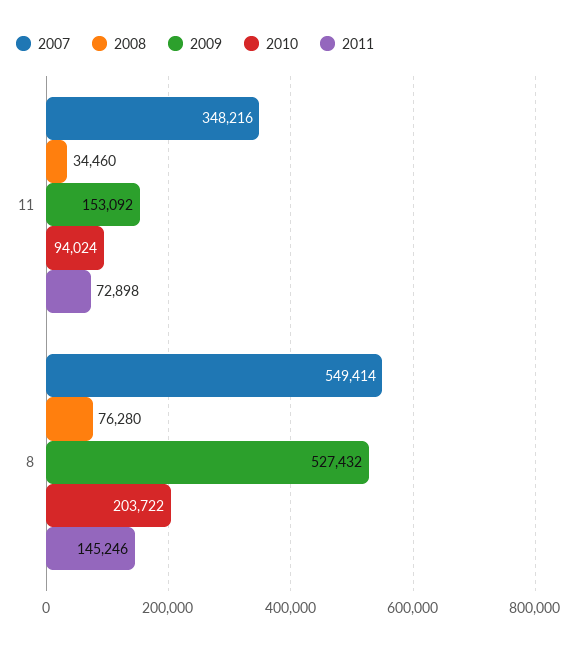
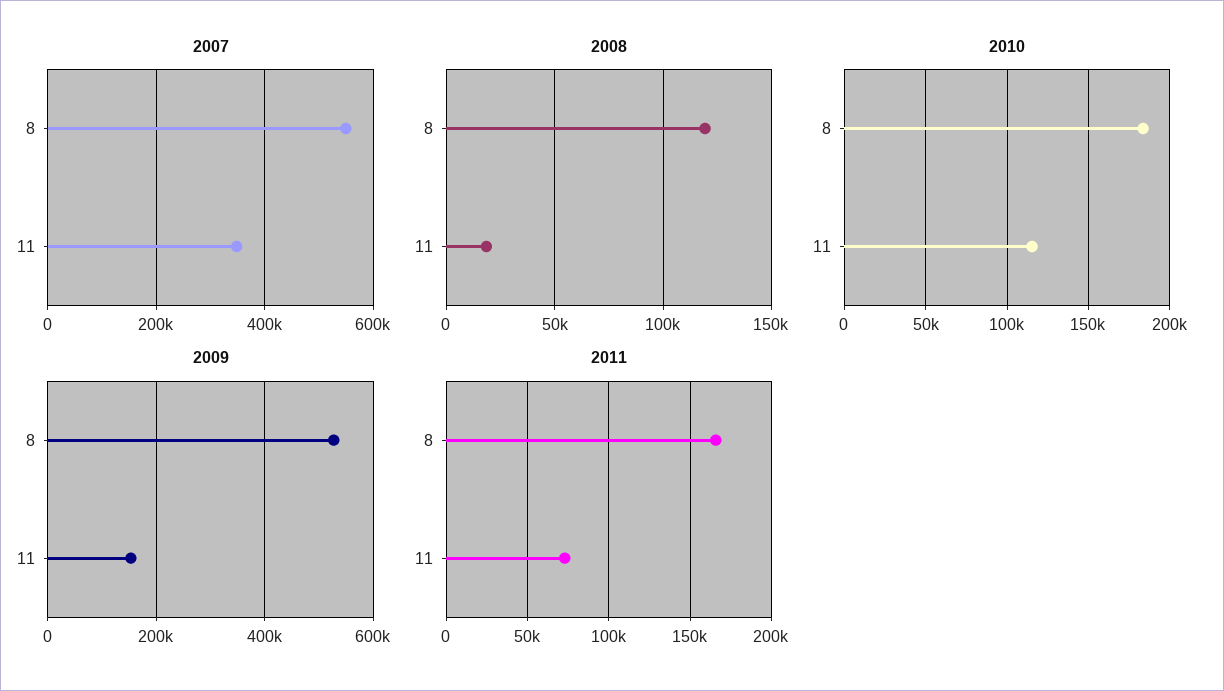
  {
    "2007": {
      "11": 348216,
      "8": 549414
    },
    "2008": {
-     "11": 34460,
+     "11": 20000,
-     "8": 76280
+     "8": 120000
    },
    "2009": {
      "11": 153092,
      "8": 527432
    },
    "2010": {
-     "11": 94024,
+     "11": 115000,
-     "8": 203722
+     "8": 185000
    },
    "2011": {
      "11": 72898,
-     "8": 145246
+     "8": 165000
    }
  }

